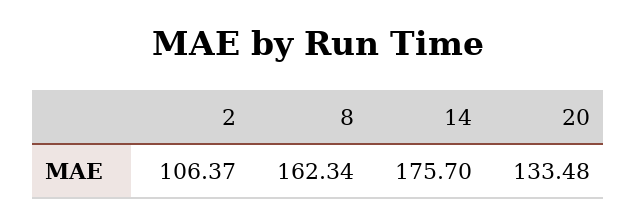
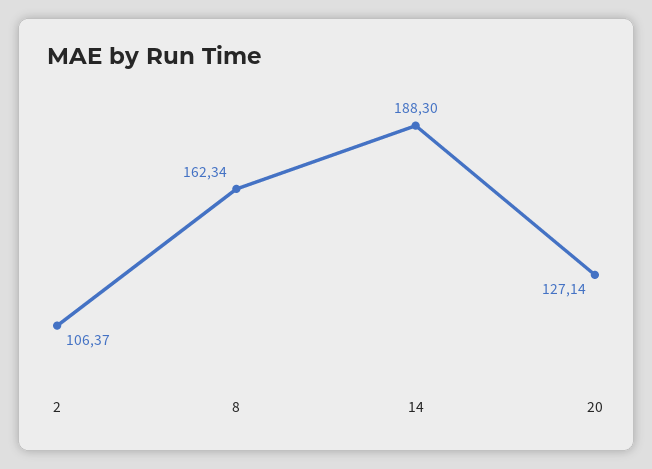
  {
    "2": 106.37,
    "8": 162.34,
-   "14": 175.7,
+   "14": 188.3,
-   "20": 133.48
+   "20": 127.14
  }

